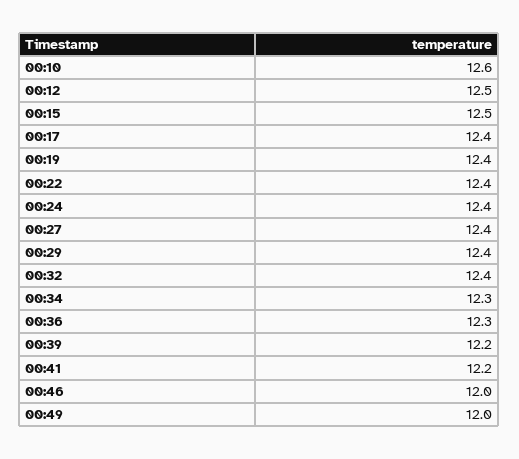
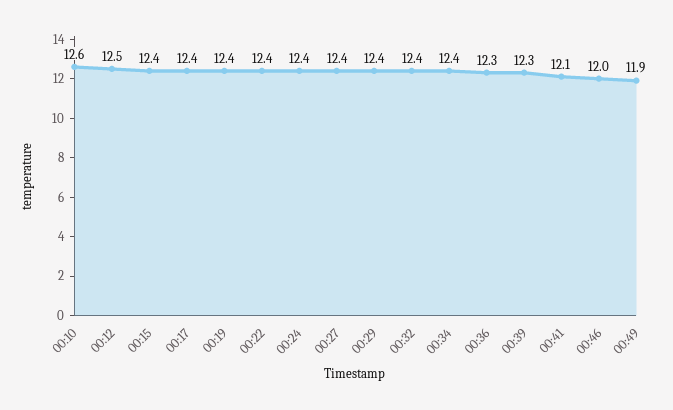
  {
    "00:10": 12.6,
    "00:12": 12.5,
-   "00:15": 12.5,
+   "00:15": 12.4,
    "00:17": 12.4,
    "00:19": 12.4,
    "00:22": 12.4,
    "00:24": 12.4,
    "00:27": 12.4,
    "00:29": 12.4,
    "00:32": 12.4,
-   "00:34": 12.3,
+   "00:34": 12.4,
    "00:36": 12.3,
-   "00:39": 12.2,
+   "00:39": 12.3,
-   "00:41": 12.2,
+   "00:41": 12.1,
    "00:46": 12,
-   "00:49": 12
+   "00:49": 11.9
  }

